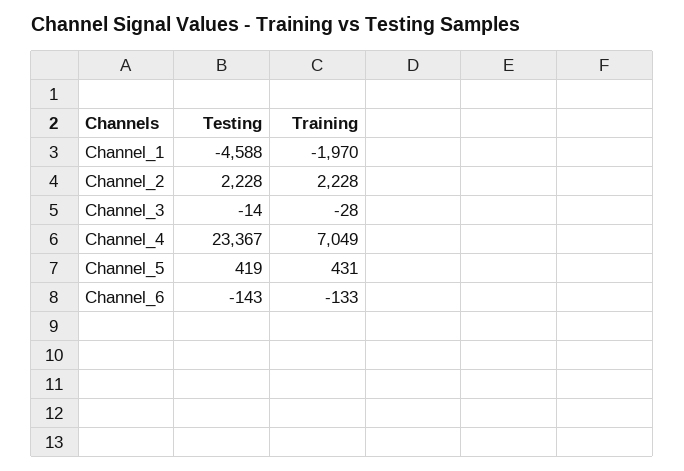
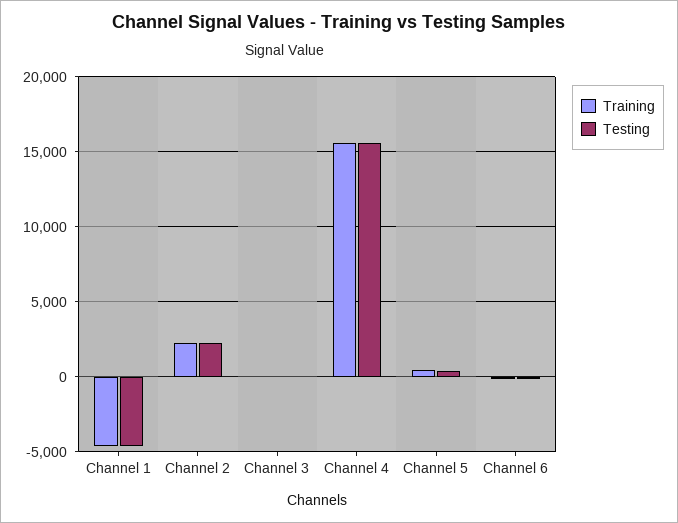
  {
    "Testing": {
      "Channel_1": -4588,
      "Channel_2": 2228,
      "Channel_3": -14,
-     "Channel_4": 23367,
+     "Channel_4": 15500,
      "Channel_5": 419,
      "Channel_6": -143
    },
    "Training": {
-     "Channel_1": -1970,
+     "Channel_1": -4500,
      "Channel_2": 2228,
      "Channel_3": -28,
-     "Channel_4": 7049,
+     "Channel_4": 15500,
      "Channel_5": 431,
      "Channel_6": -133
    }
  }

